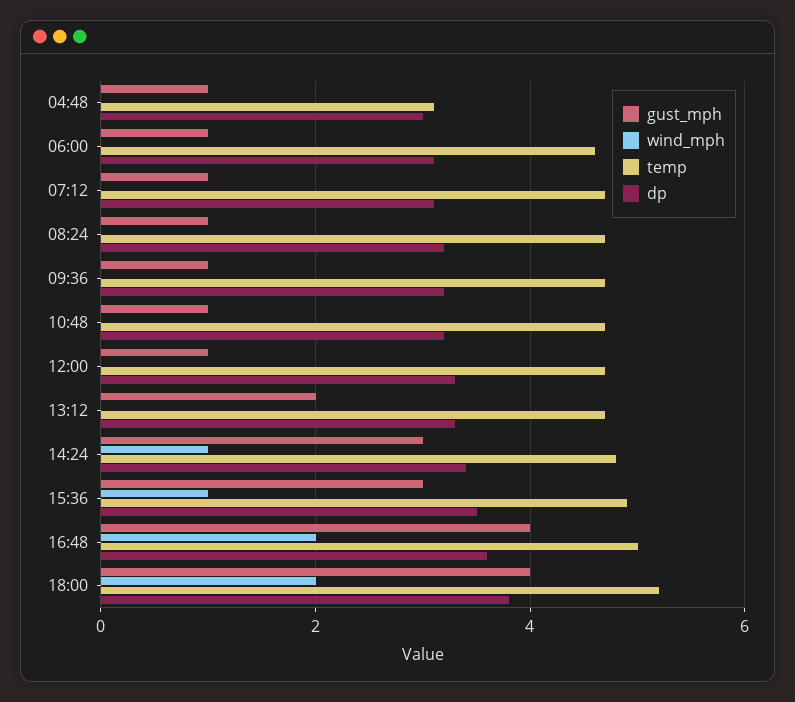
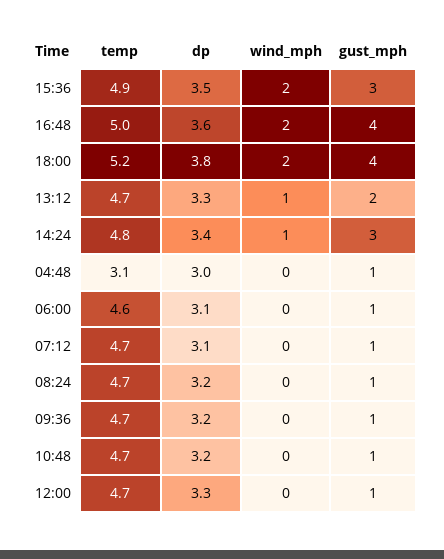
  {
    "gust_mph": {
      "04:48": 1,
      "06:00": 1,
      "07:12": 1,
      "08:24": 1,
      "09:36": 1,
      "10:48": 1,
      "12:00": 1,
      "13:12": 2,
      "14:24": 3,
      "15:36": 3,
      "16:48": 4,
      "18:00": 4
    },
    "wind_mph": {
      "04:48": 0,
      "06:00": 0,
      "07:12": 0,
      "08:24": 0,
      "09:36": 0,
      "10:48": 0,
      "12:00": 0,
-     "13:12": 0,
+     "13:12": 1,
      "14:24": 1,
-     "15:36": 1,
+     "15:36": 2,
      "16:48": 2,
      "18:00": 2
    },
    "temp": {
      "04:48": 3.1,
      "06:00": 4.6,
      "07:12": 4.7,
      "08:24": 4.7,
      "09:36": 4.7,
      "10:48": 4.7,
      "12:00": 4.7,
      "13:12": 4.7,
      "14:24": 4.8,
      "15:36": 4.9,
      "16:48": 5,
      "18:00": 5.2
    },
    "dp": {
      "04:48": 3,
      "06:00": 3.1,
      "07:12": 3.1,
      "08:24": 3.2,
      "09:36": 3.2,
      "10:48": 3.2,
      "12:00": 3.3,
      "13:12": 3.3,
      "14:24": 3.4,
      "15:36": 3.5,
      "16:48": 3.6,
      "18:00": 3.8
    }
  }

